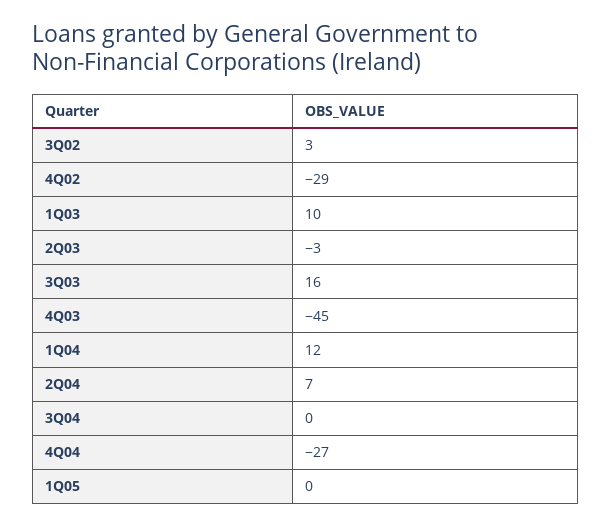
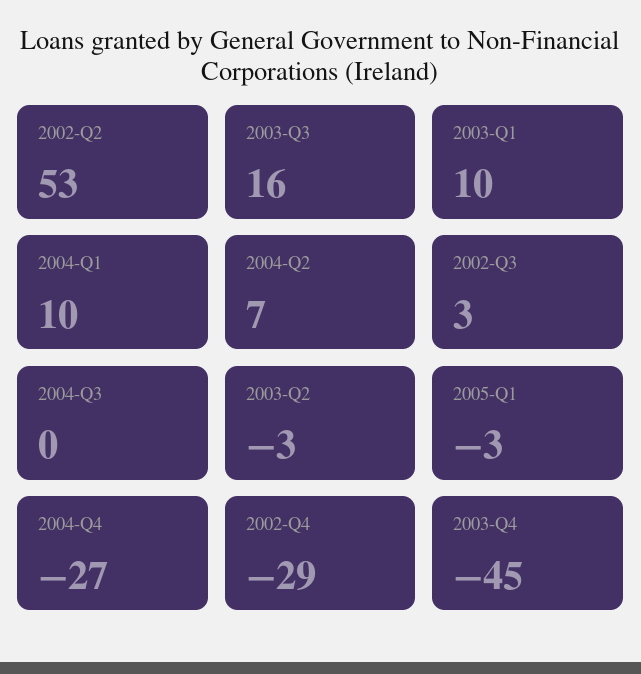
  {
    "3Q02": 3,
    "4Q02": -29,
    "1Q03": 10,
    "2Q03": -3,
    "3Q03": 16,
    "4Q03": -45,
-   "1Q04": 12,
+   "1Q04": 10,
    "2Q04": 7,
    "3Q04": 0,
    "4Q04": -27,
-   "1Q05": 0
+   "1Q05": -3,
+   "2002-Q2": 53
  }

